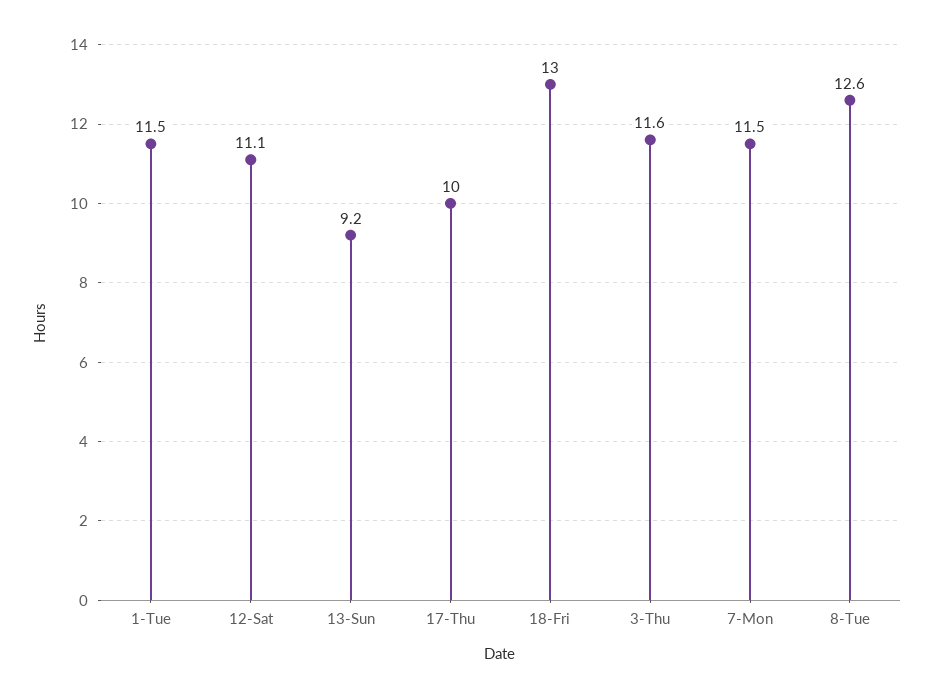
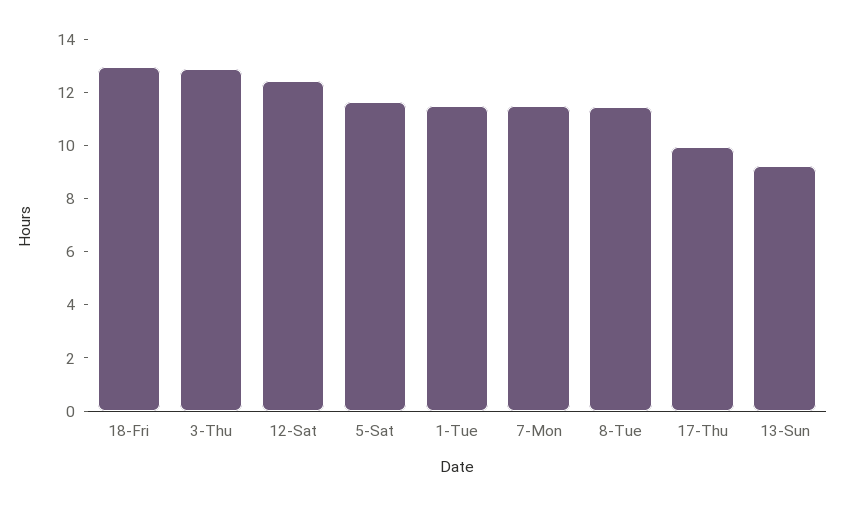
  {
    "1-Tue": 11.5,
-   "12-Sat": 11.1,
+   "12-Sat": 12.5,
    "13-Sun": 9.2,
    "17-Thu": 10,
    "18-Fri": 13,
-   "3-Thu": 11.6,
+   "3-Thu": 13,
    "7-Mon": 11.5,
-   "8-Tue": 12.6
+   "8-Tue": 11.5,
+   "5-Sat": 11.5
  }

